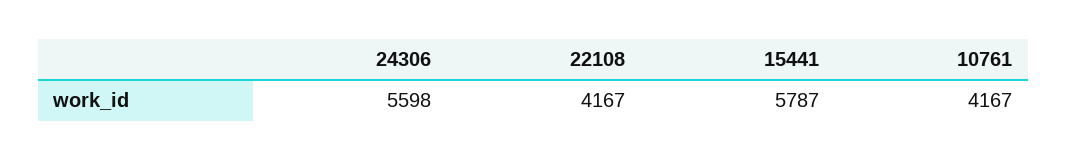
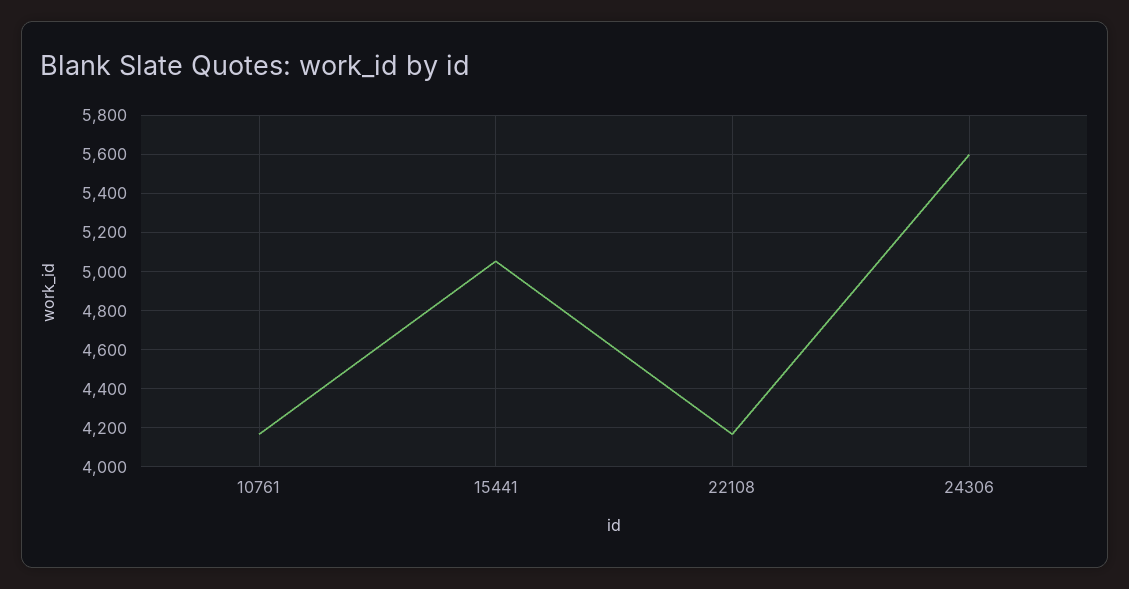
  {
    "24306": 5598,
    "22108": 4167,
-   "15441": 5787,
+   "15441": 5050,
    "10761": 4167
  }

